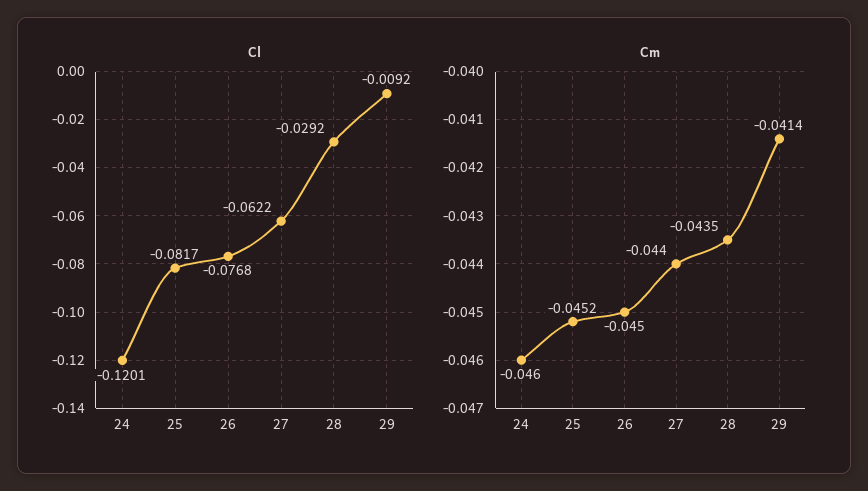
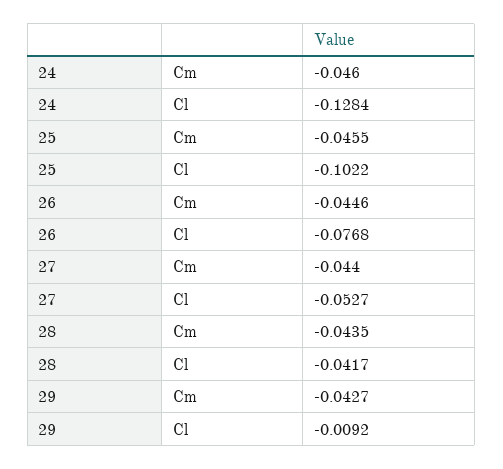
  {
    "Cl": {
-     "24": -0.1201,
+     "24": -0.1284,
-     "25": -0.0817,
+     "25": -0.1022,
      "26": -0.0768,
-     "27": -0.0622,
+     "27": -0.0527,
-     "28": -0.0292,
+     "28": -0.0417,
      "29": -0.0092
    },
    "Cm": {
      "24": -0.046,
-     "25": -0.0452,
+     "25": -0.0455,
-     "26": -0.045,
+     "26": -0.0446,
      "27": -0.044,
      "28": -0.0435,
-     "29": -0.0414
+     "29": -0.0427
    }
  }

